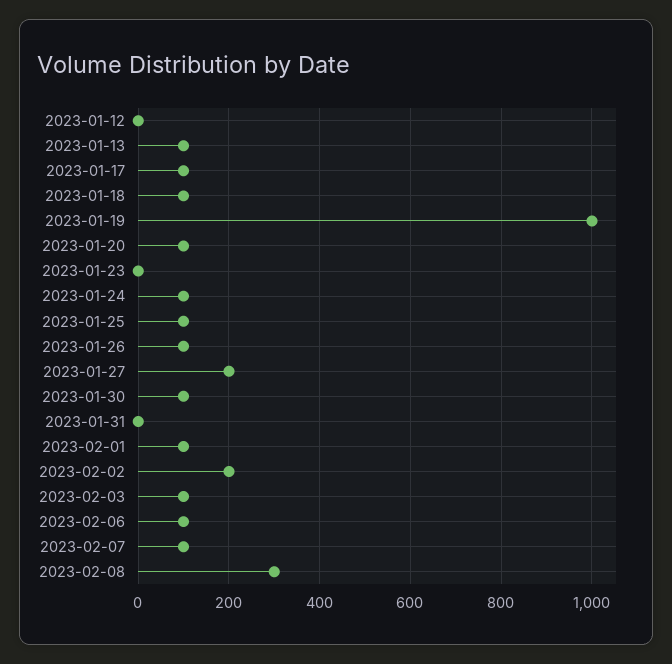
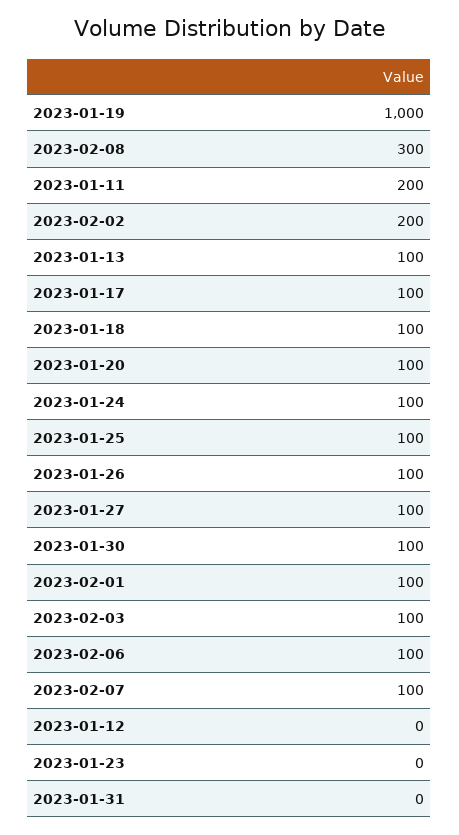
  {
    "2023-01-12": 0,
    "2023-01-13": 100,
    "2023-01-17": 100,
    "2023-01-18": 100,
    "2023-01-19": 1000,
    "2023-01-20": 100,
    "2023-01-23": 0,
    "2023-01-24": 100,
    "2023-01-25": 100,
    "2023-01-26": 100,
-   "2023-01-27": 200,
+   "2023-01-27": 100,
    "2023-01-30": 100,
    "2023-01-31": 0,
    "2023-02-01": 100,
    "2023-02-02": 200,
    "2023-02-03": 100,
    "2023-02-06": 100,
    "2023-02-07": 100,
-   "2023-02-08": 300
+   "2023-02-08": 300,
+   "2023-01-11": 200
  }

